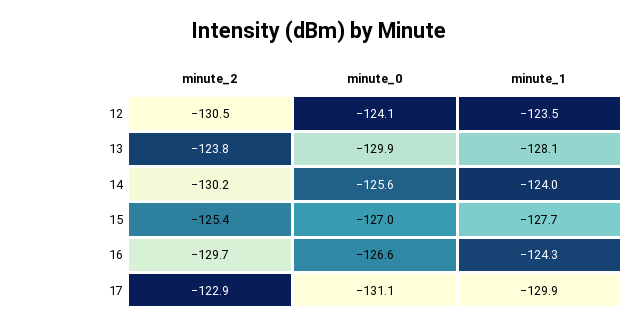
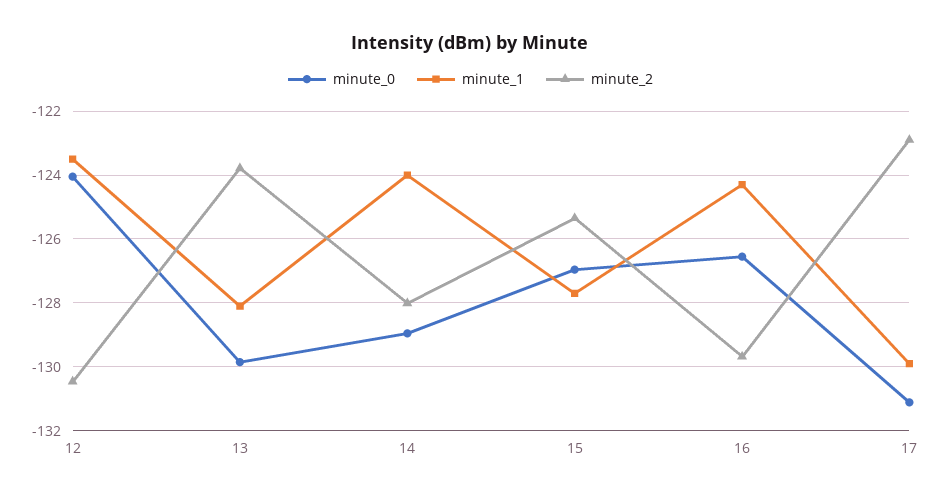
  {
    "minute_2": {
      "12": -130.5,
      "13": -123.8,
-     "14": -130.2,
+     "14": -128,
      "15": -125.4,
      "16": -129.7,
      "17": -122.9
    },
    "minute_0": {
      "12": -124.1,
      "13": -129.9,
-     "14": -125.6,
+     "14": -129,
      "15": -127,
      "16": -126.6,
      "17": -131.1
    },
    "minute_1": {
      "12": -123.5,
      "13": -128.1,
      "14": -124,
      "15": -127.7,
      "16": -124.3,
      "17": -129.9
    }
  }

